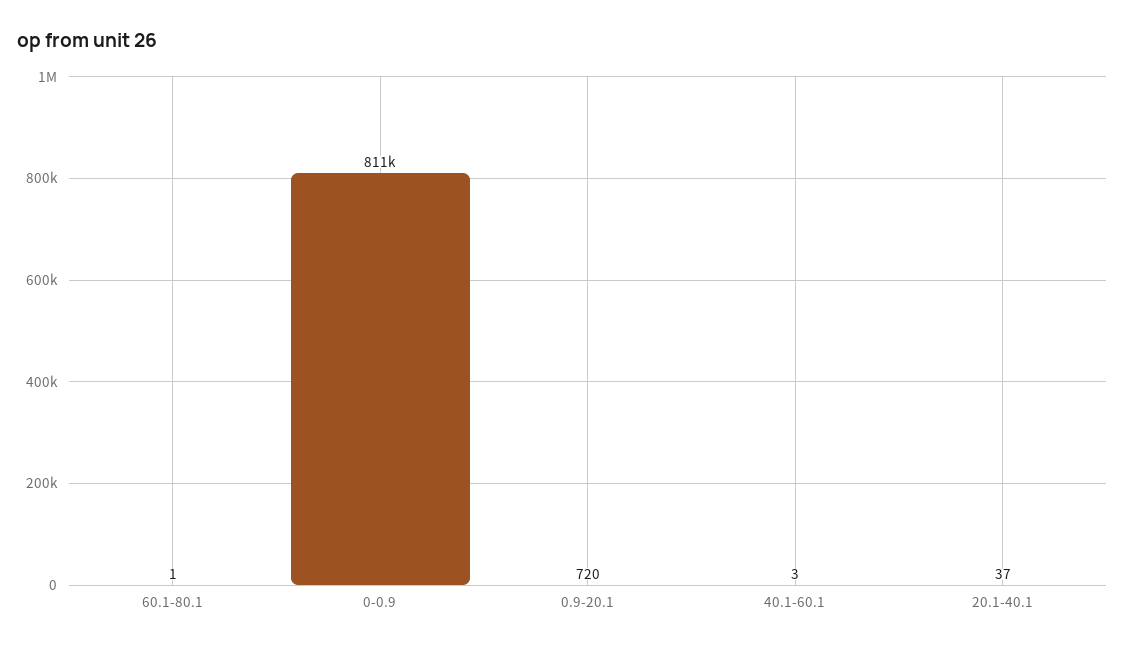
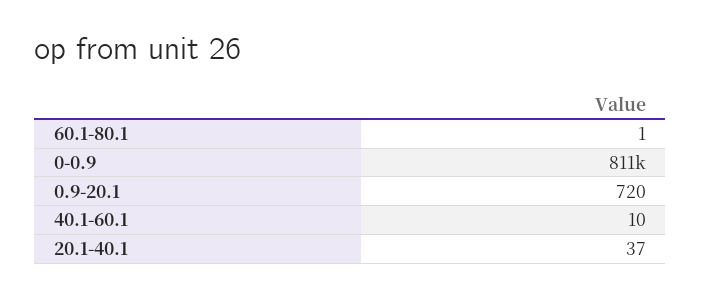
  {
    "60.1-80.1": 1,
    "0-0.9": 811000,
    "0.9-20.1": 720,
-   "40.1-60.1": 3,
+   "40.1-60.1": 10,
    "20.1-40.1": 37
  }

